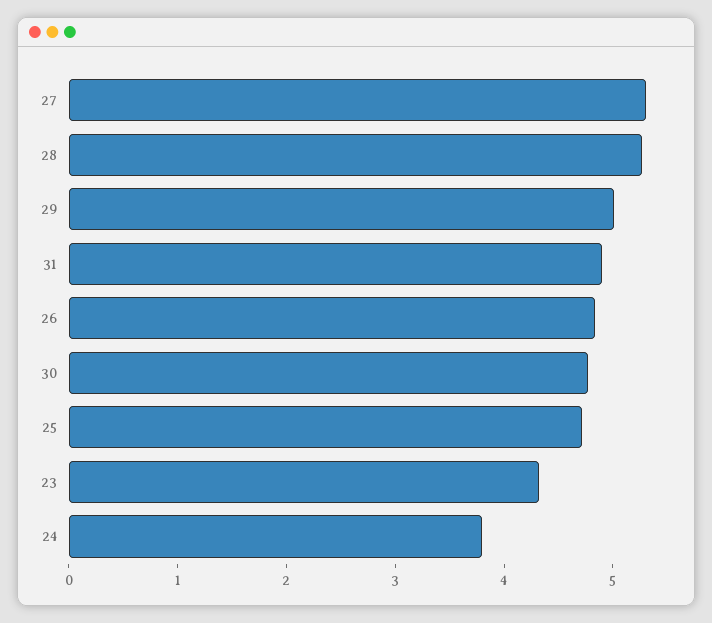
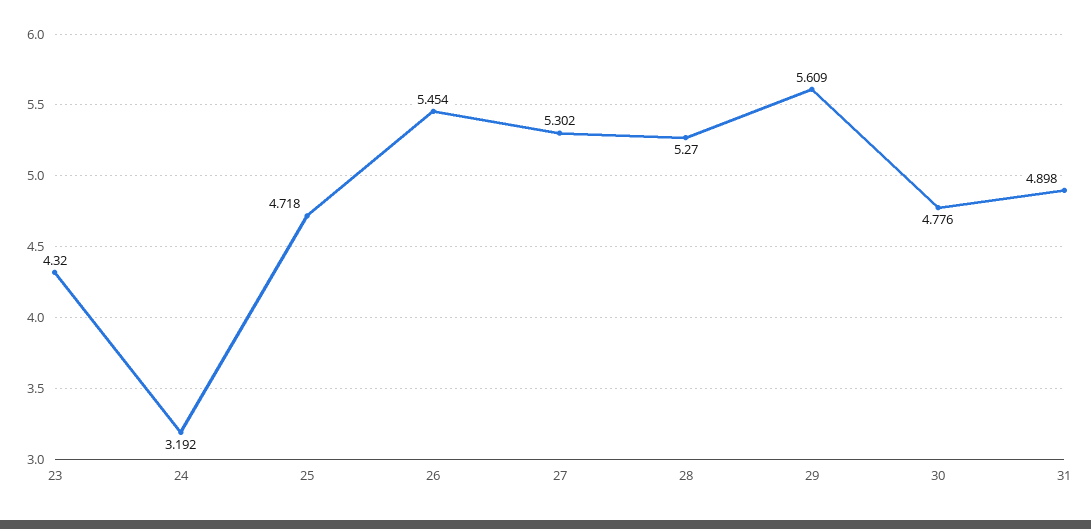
  {
    "27": 5.302,
    "28": 5.27,
-   "29": 5,
+   "29": 5.609,
    "31": 4.898,
-   "26": 4.8,
+   "26": 5.454,
    "30": 4.776,
    "25": 4.718,
    "23": 4.32,
-   "24": 3.8
+   "24": 3.192
  }

